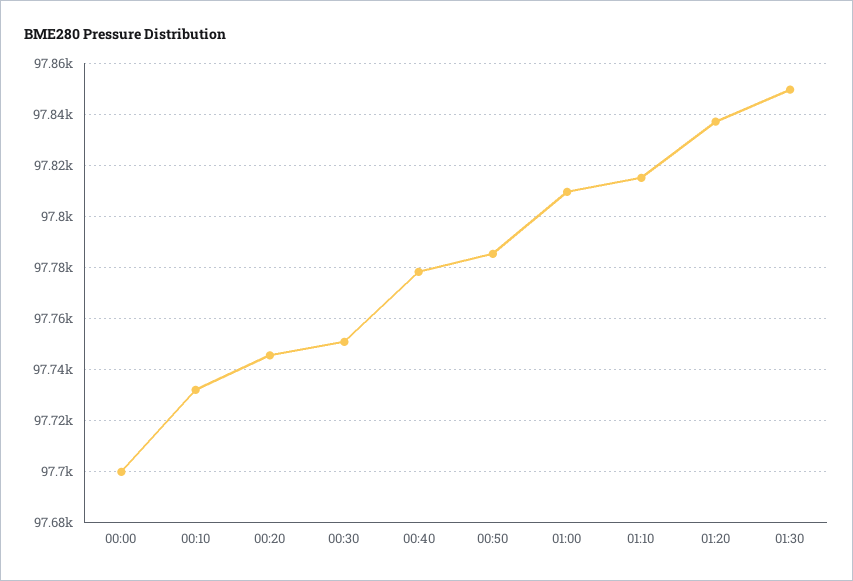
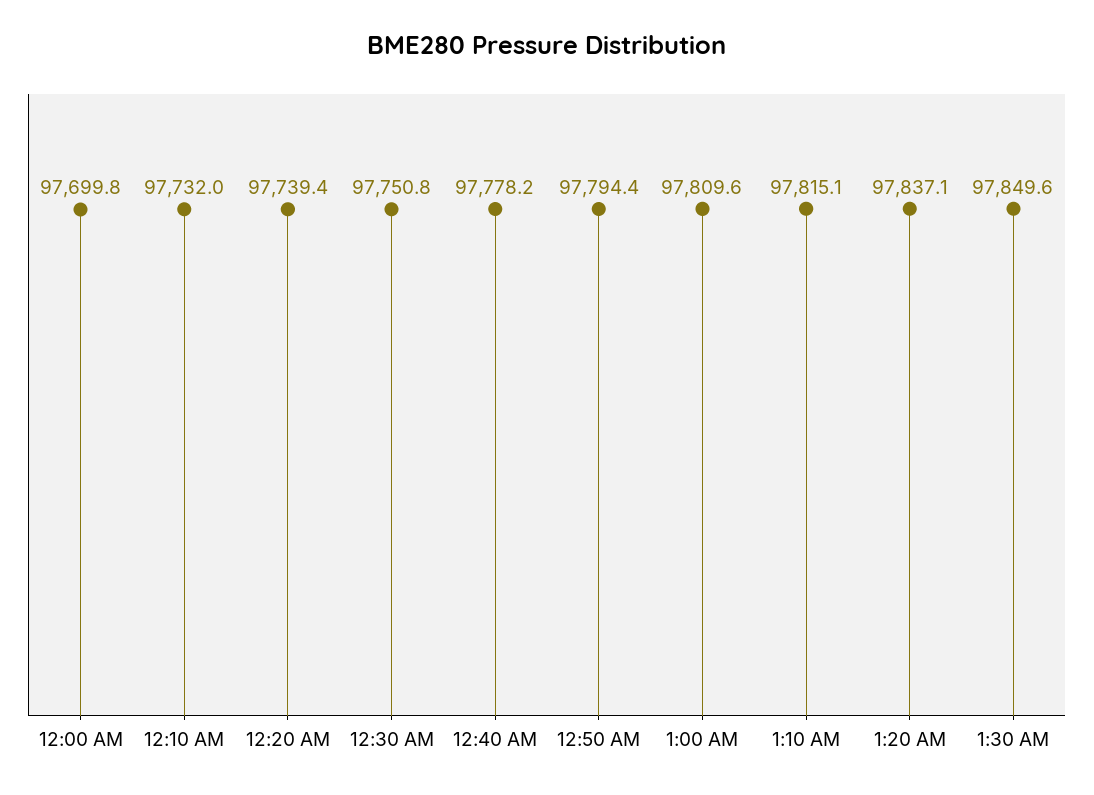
  {
    "00:00": 97699.8,
    "00:10": 97732,
-   "00:20": 97745,
+   "00:20": 97739.4,
    "00:30": 97750.8,
    "00:40": 97778.2,
-   "00:50": 97785,
+   "00:50": 97794.4,
    "01:00": 97809.6,
    "01:10": 97815.1,
    "01:20": 97837.1,
    "01:30": 97849.6
  }

